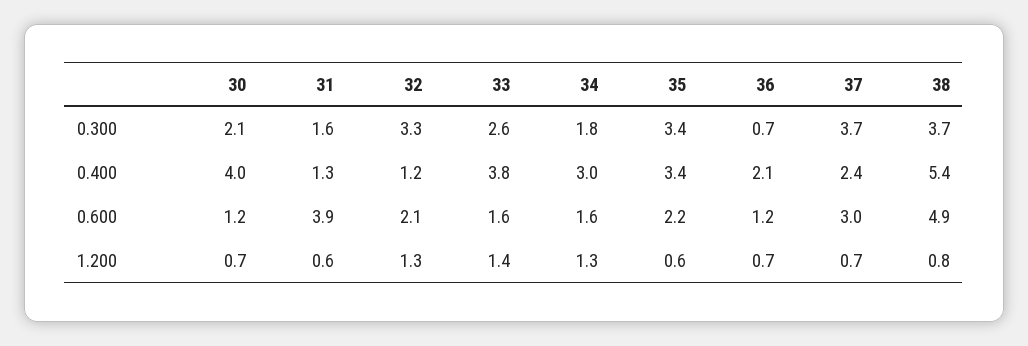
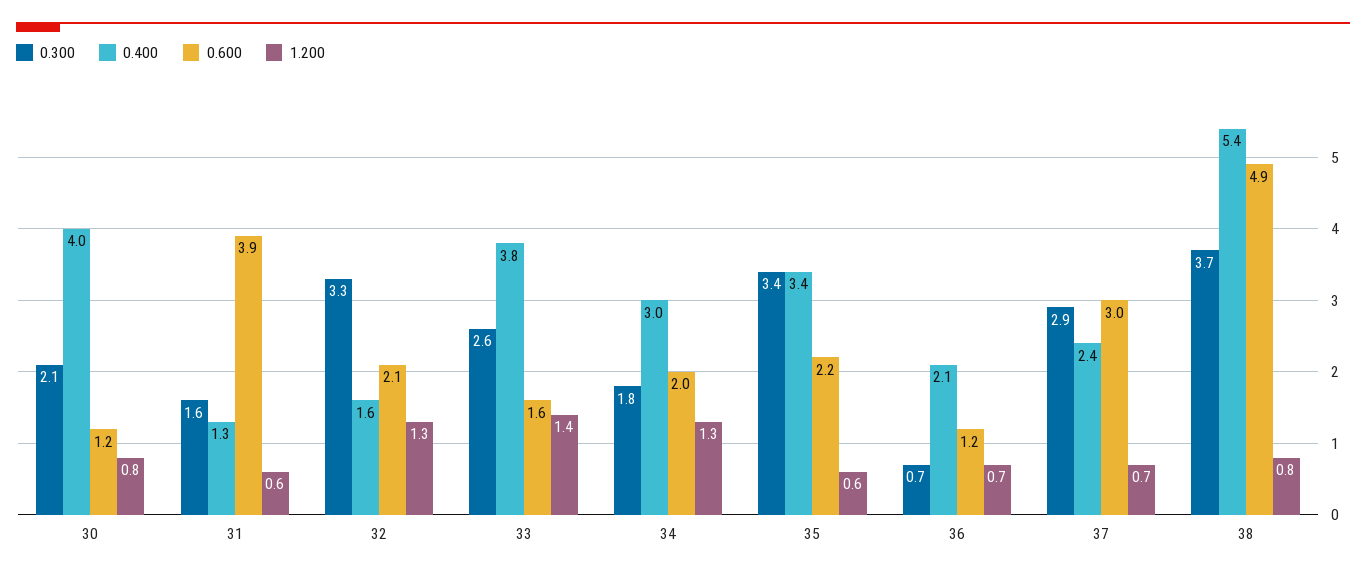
  {
    "0.300": {
      "30": 2.1,
      "31": 1.6,
      "32": 3.3,
      "33": 2.6,
      "34": 1.8,
      "35": 3.4,
      "36": 0.7,
-     "37": 3.7,
+     "37": 2.9,
      "38": 3.7
    },
    "0.400": {
      "30": 4,
      "31": 1.3,
-     "32": 1.2,
+     "32": 1.6,
      "33": 3.8,
      "34": 3,
      "35": 3.4,
      "36": 2.1,
      "37": 2.4,
      "38": 5.4
    },
    "0.600": {
      "30": 1.2,
      "31": 3.9,
      "32": 2.1,
      "33": 1.6,
-     "34": 1.6,
+     "34": 2,
      "35": 2.2,
      "36": 1.2,
      "37": 3,
      "38": 4.9
    },
    "1.200": {
-     "30": 0.7,
+     "30": 0.8,
      "31": 0.6,
      "32": 1.3,
      "33": 1.4,
      "34": 1.3,
      "35": 0.6,
      "36": 0.7,
      "37": 0.7,
      "38": 0.8
    }
  }

